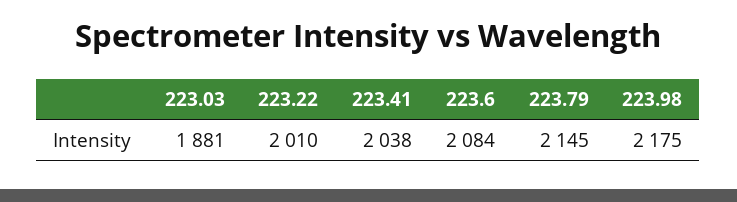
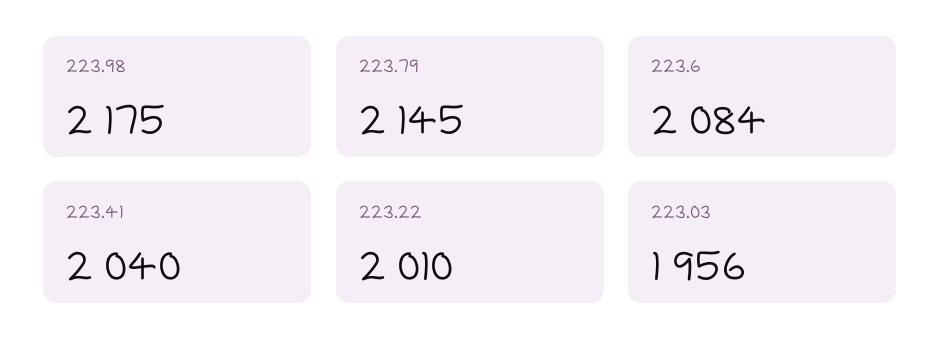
  {
-   "223.03": 1881,
+   "223.03": 1956,
    "223.22": 2010,
-   "223.41": 2038,
+   "223.41": 2040,
    "223.6": 2084,
    "223.79": 2145,
    "223.98": 2175
  }

